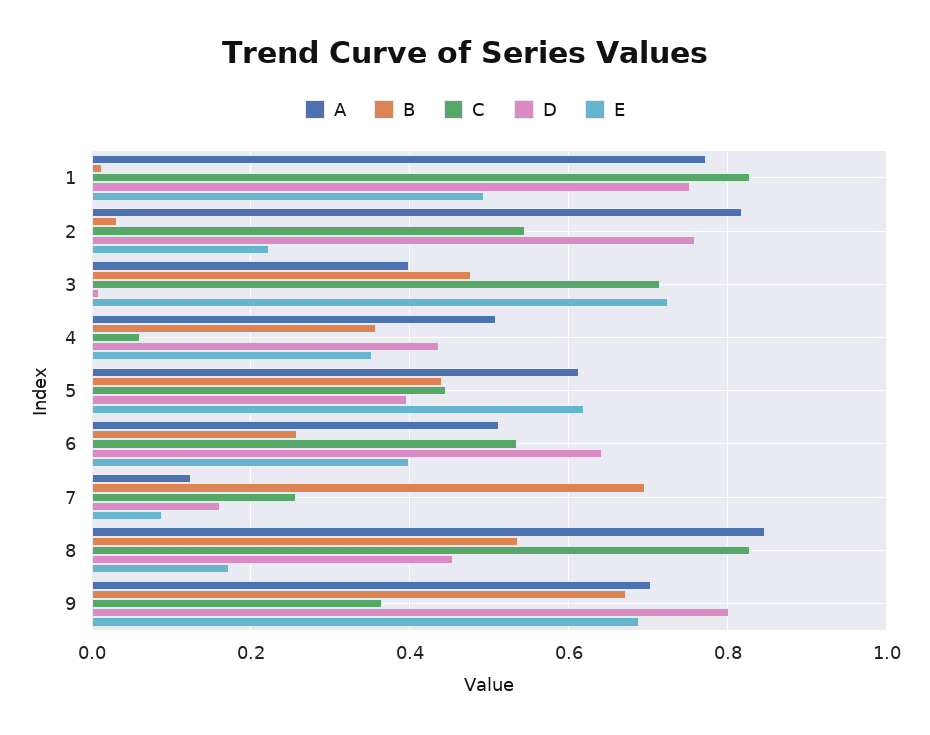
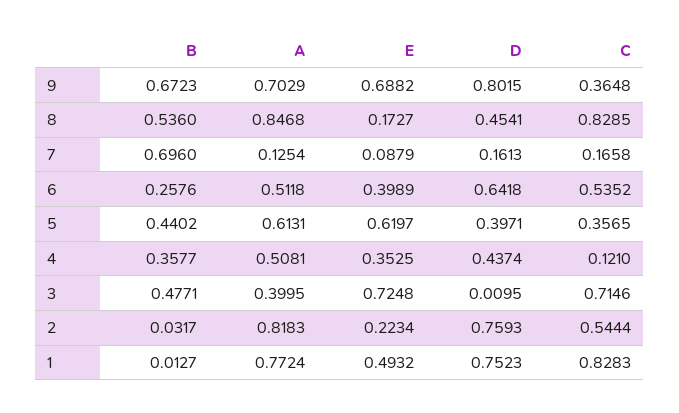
  {
    "A": {
      "1": 0.7724,
      "2": 0.8183,
      "3": 0.3995,
      "4": 0.5081,
      "5": 0.6131,
      "6": 0.5118,
      "7": 0.1254,
      "8": 0.8468,
      "9": 0.7029
    },
    "B": {
      "1": 0.0127,
      "2": 0.0317,
      "3": 0.4771,
      "4": 0.3577,
      "5": 0.4402,
      "6": 0.2576,
      "7": 0.696,
      "8": 0.536,
      "9": 0.6723
    },
    "C": {
      "1": 0.8283,
      "2": 0.5444,
      "3": 0.7146,
-     "4": 0.06,
+     "4": 0.121,
-     "5": 0.44,
+     "5": 0.3565,
      "6": 0.5352,
-     "7": 0.26,
+     "7": 0.1658,
      "8": 0.8285,
      "9": 0.3648
    },
    "D": {
      "1": 0.7523,
      "2": 0.7593,
      "3": 0.0095,
      "4": 0.4374,
      "5": 0.3971,
      "6": 0.6418,
      "7": 0.1613,
      "8": 0.4541,
      "9": 0.8015
    },
    "E": {
      "1": 0.4932,
      "2": 0.2234,
      "3": 0.7248,
      "4": 0.3525,
      "5": 0.6197,
      "6": 0.3989,
      "7": 0.0879,
      "8": 0.1727,
      "9": 0.6882
    }
  }

